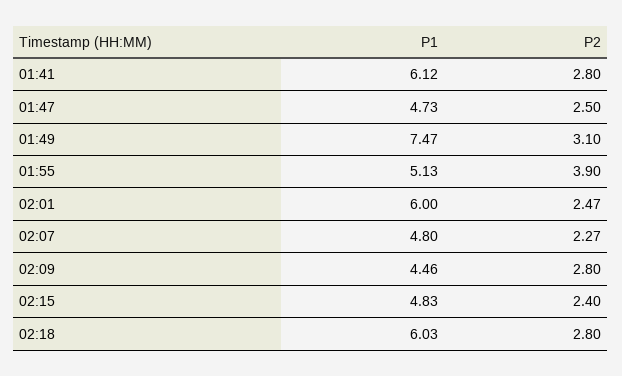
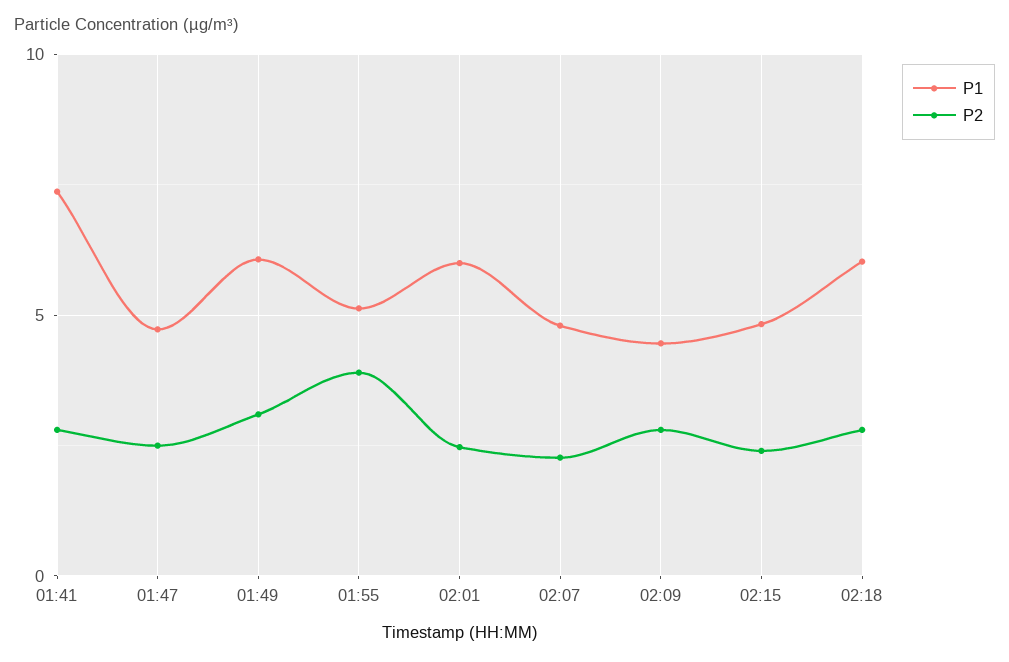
  {
    "P1": {
-     "01:41": 6.12,
+     "01:41": 7.5,
      "01:47": 4.73,
-     "01:49": 7.47,
+     "01:49": 6,
      "01:55": 5.13,
      "02:01": 6,
      "02:07": 4.8,
      "02:09": 4.46,
      "02:15": 4.83,
      "02:18": 6.03
    },
    "P2": {
      "01:41": 2.8,
      "01:47": 2.5,
      "01:49": 3.1,
      "01:55": 3.9,
      "02:01": 2.47,
      "02:07": 2.27,
      "02:09": 2.8,
      "02:15": 2.4,
      "02:18": 2.8
    }
  }

